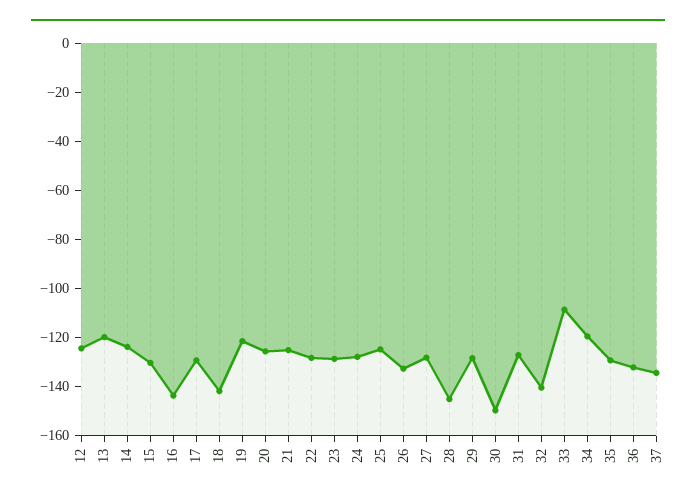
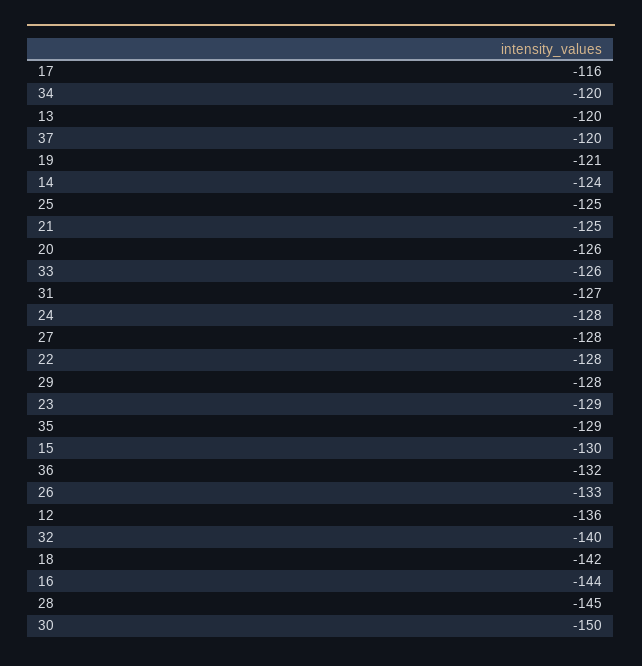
  {
-   "12": -125,
+   "12": -136,
    "13": -120,
    "14": -124,
    "15": -130,
    "16": -144,
-   "17": -130,
+   "17": -116,
    "18": -142,
    "19": -121,
    "20": -126,
    "21": -125,
    "22": -128,
    "23": -129,
    "24": -128,
    "25": -125,
    "26": -133,
    "27": -128,
    "28": -145,
    "29": -128,
    "30": -150,
    "31": -127,
    "32": -140,
-   "33": -110,
+   "33": -126,
    "34": -120,
    "35": -129,
    "36": -132,
-   "37": -135
+   "37": -120
  }

